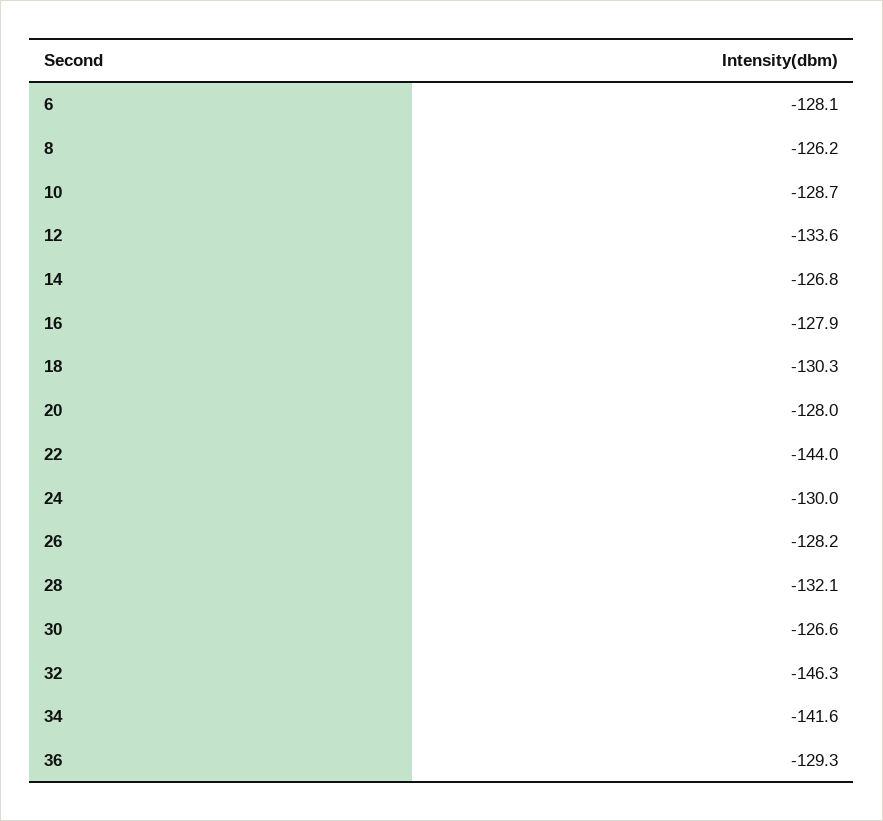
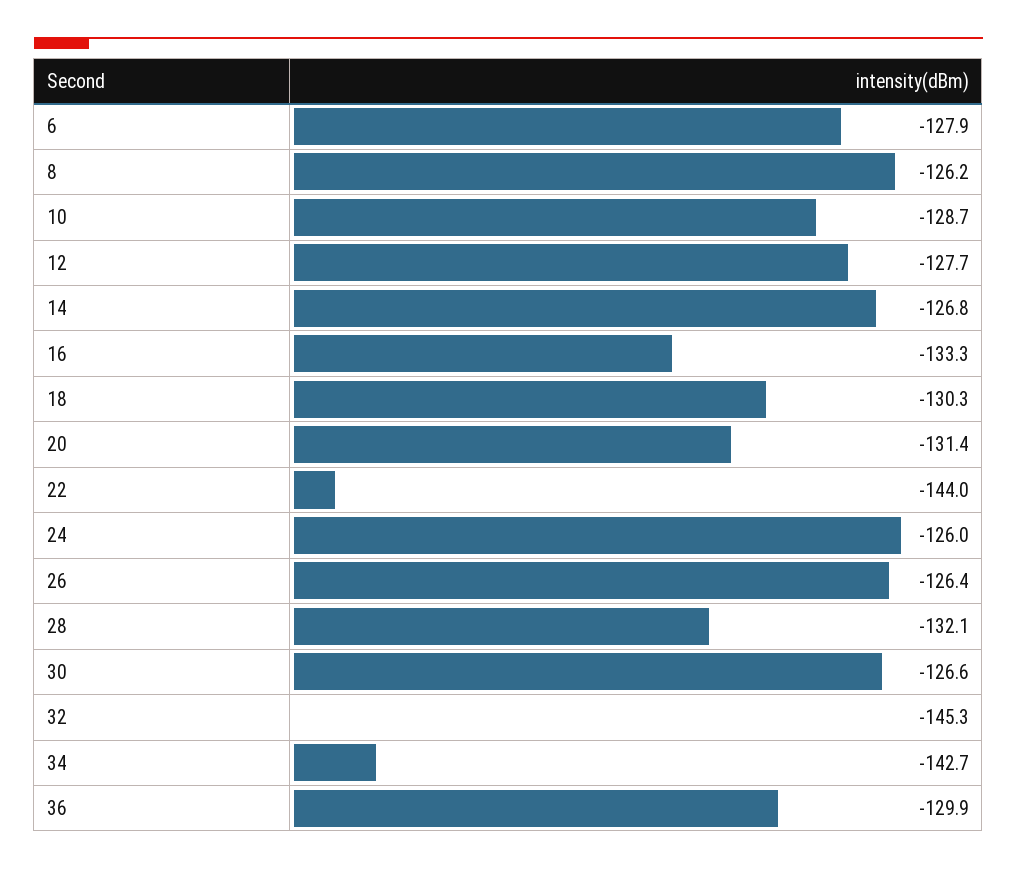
  {
-   "6": -128.1,
+   "6": -127.9,
    "8": -126.2,
    "10": -128.7,
-   "12": -133.6,
+   "12": -127.7,
    "14": -126.8,
-   "16": -127.9,
+   "16": -133.3,
    "18": -130.3,
-   "20": -128,
+   "20": -131.4,
    "22": -144,
-   "24": -130,
+   "24": -126,
-   "26": -128.2,
+   "26": -126.4,
    "28": -132.1,
    "30": -126.6,
-   "32": -146.3,
+   "32": -145.3,
-   "34": -141.6,
+   "34": -142.7,
-   "36": -129.3
+   "36": -129.9
  }

